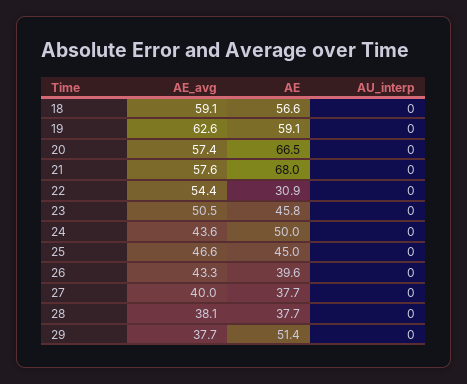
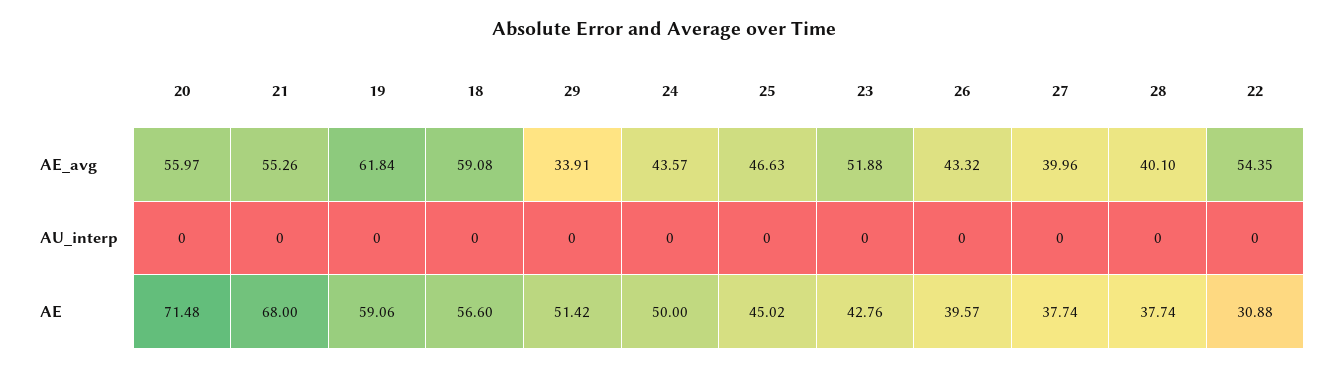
  {
    "AE_avg": {
      "18": 59.08,
-     "19": 62.6,
+     "19": 61.84,
-     "20": 57.4,
+     "20": 55.97,
-     "21": 57.6,
+     "21": 55.26,
      "22": 54.35,
-     "23": 50.5,
+     "23": 51.88,
      "24": 43.57,
      "25": 46.63,
      "26": 43.32,
      "27": 39.96,
-     "28": 38.1,
+     "28": 40.1,
-     "29": 37.7
+     "29": 33.91
    },
    "AE": {
      "18": 56.6,
      "19": 59.06,
-     "20": 66.5,
+     "20": 71.48,
      "21": 68,
      "22": 30.88,
-     "23": 45.8,
+     "23": 42.76,
      "24": 50,
      "25": 45.02,
      "26": 39.57,
      "27": 37.74,
      "28": 37.74,
      "29": 51.42
    },
    "AU_interp": {
      "18": 0,
      "19": 0,
      "20": 0,
      "21": 0,
      "22": 0,
      "23": 0,
      "24": 0,
      "25": 0,
      "26": 0,
      "27": 0,
      "28": 0,
      "29": 0
    }
  }

